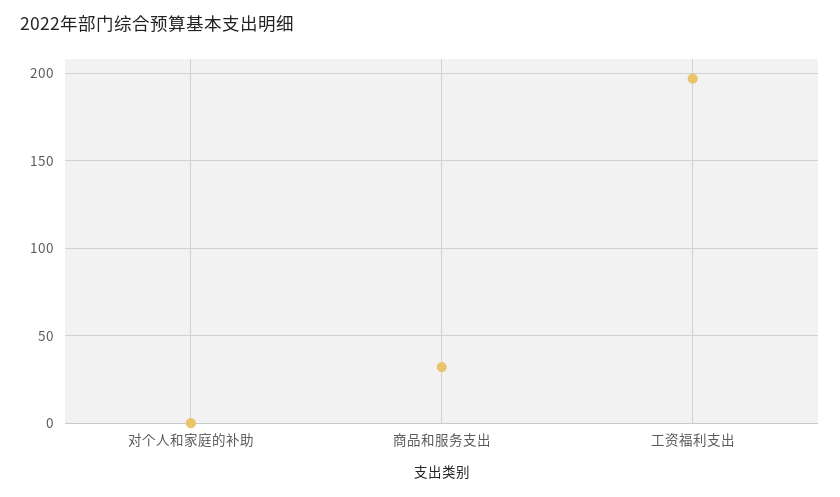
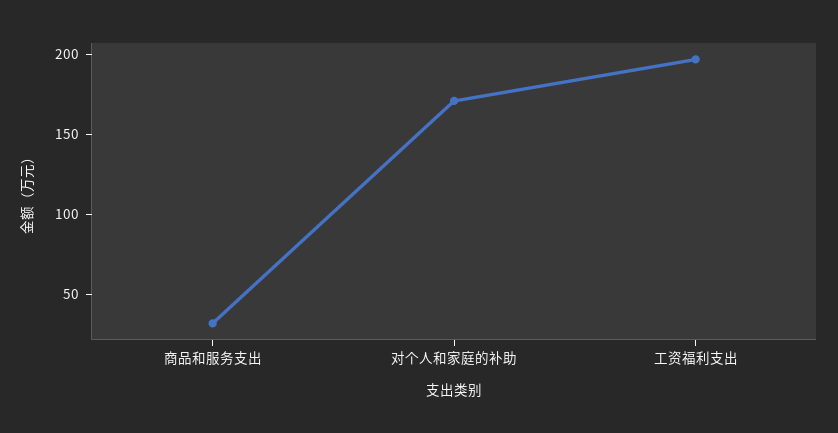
  {
-   "对个人和家庭的补助": 0,
+   "对个人和家庭的补助": 170,
    "商品和服务支出": 30,
    "工资福利支出": 195
  }

